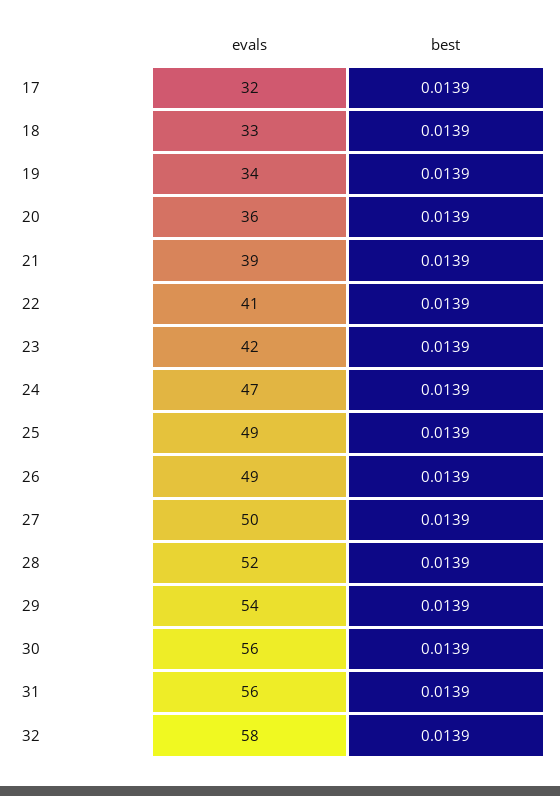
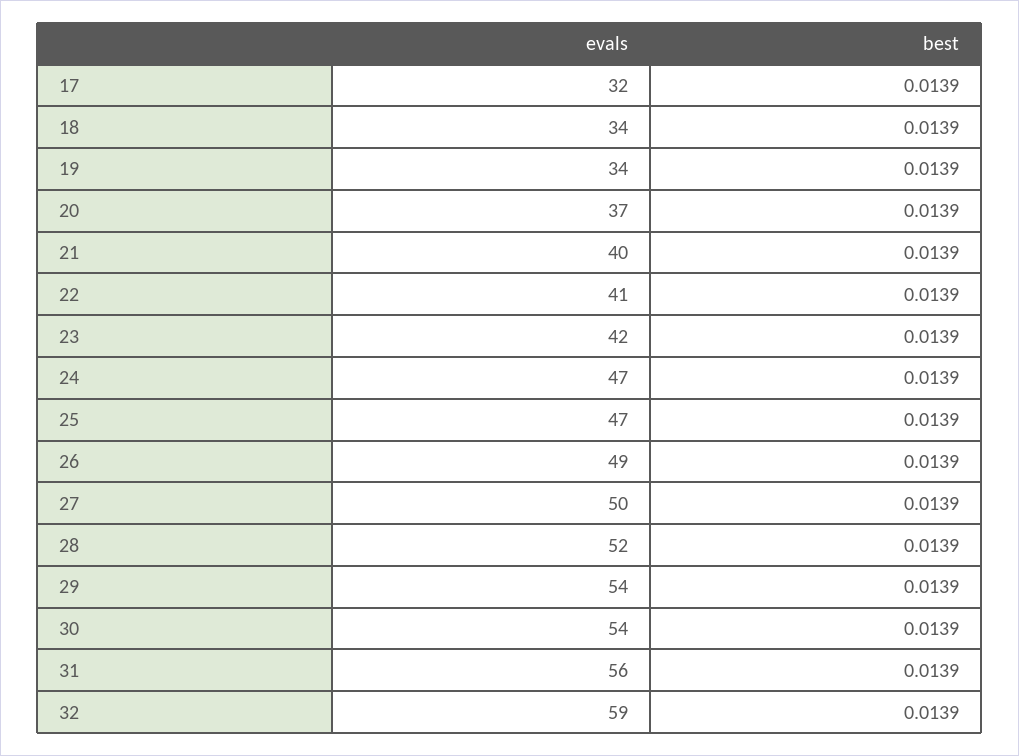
  {
    "evals": {
      "17": 32,
-     "18": 33,
+     "18": 34,
      "19": 34,
-     "20": 36,
+     "20": 37,
-     "21": 39,
+     "21": 40,
      "22": 41,
      "23": 42,
      "24": 47,
-     "25": 49,
+     "25": 47,
      "26": 49,
      "27": 50,
      "28": 52,
      "29": 54,
-     "30": 56,
+     "30": 54,
      "31": 56,
-     "32": 58
+     "32": 59
    },
    "best": {
      "17": 0.0139,
      "18": 0.0139,
      "19": 0.0139,
      "20": 0.0139,
      "21": 0.0139,
      "22": 0.0139,
      "23": 0.0139,
      "24": 0.0139,
      "25": 0.0139,
      "26": 0.0139,
      "27": 0.0139,
      "28": 0.0139,
      "29": 0.0139,
      "30": 0.0139,
      "31": 0.0139,
      "32": 0.0139
    }
  }

